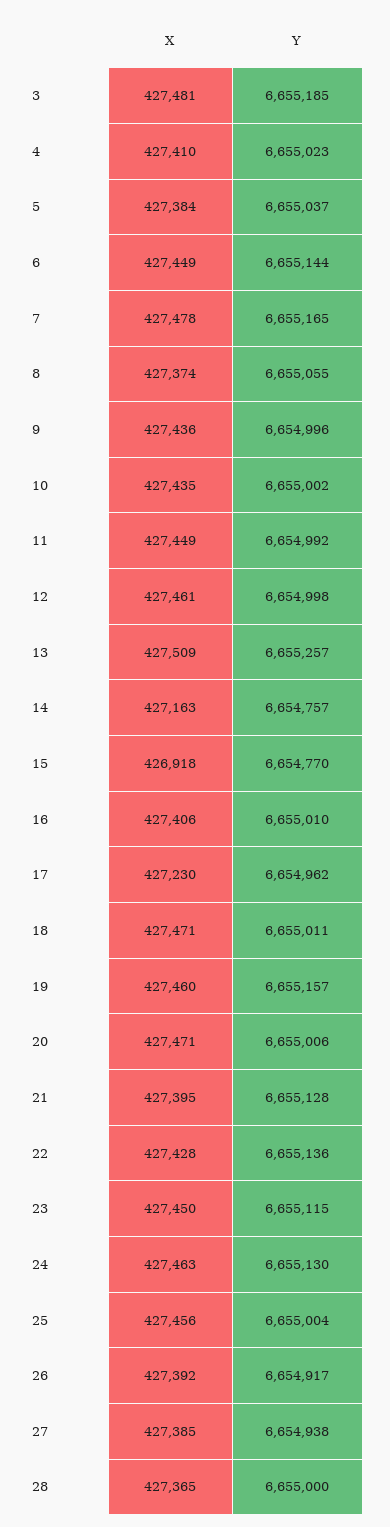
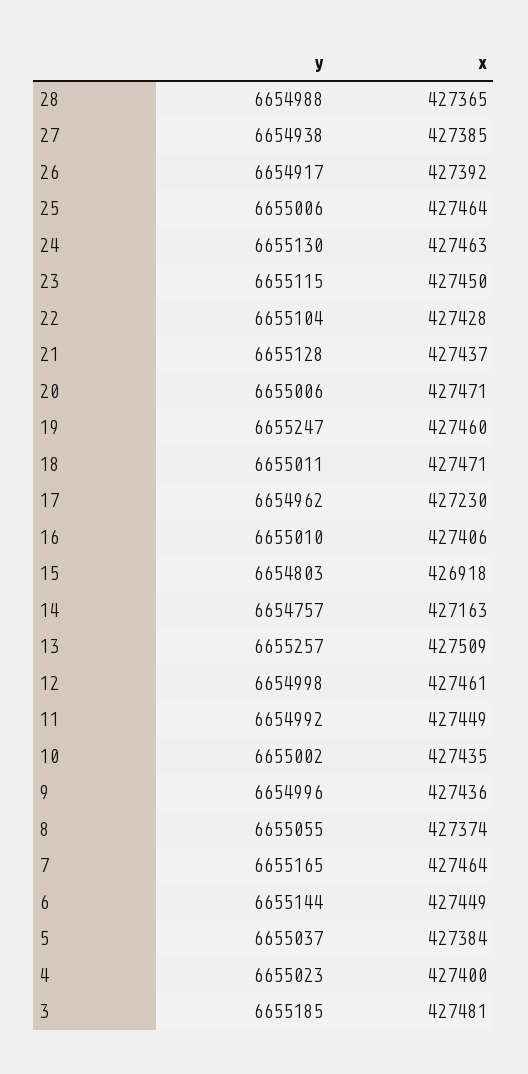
  {
    "X": {
      "3": 427481,
-     "4": 427410,
+     "4": 427400,
      "5": 427384,
      "6": 427449,
-     "7": 427478,
+     "7": 427464,
      "8": 427374,
      "9": 427436,
      "10": 427435,
      "11": 427449,
      "12": 427461,
      "13": 427509,
      "14": 427163,
      "15": 426918,
      "16": 427406,
      "17": 427230,
      "18": 427471,
      "19": 427460,
      "20": 427471,
-     "21": 427395,
+     "21": 427437,
      "22": 427428,
      "23": 427450,
      "24": 427463,
-     "25": 427456,
+     "25": 427464,
      "26": 427392,
      "27": 427385,
      "28": 427365
    },
    "Y": {
      "3": 6655185,
      "4": 6655023,
      "5": 6655037,
      "6": 6655144,
      "7": 6655165,
      "8": 6655055,
      "9": 6654996,
      "10": 6655002,
      "11": 6654992,
      "12": 6654998,
      "13": 6655257,
      "14": 6654757,
-     "15": 6654770,
+     "15": 6654803,
      "16": 6655010,
      "17": 6654962,
      "18": 6655011,
-     "19": 6655157,
+     "19": 6655247,
      "20": 6655006,
      "21": 6655128,
-     "22": 6655136,
+     "22": 6655104,
      "23": 6655115,
      "24": 6655130,
-     "25": 6655004,
+     "25": 6655006,
      "26": 6654917,
      "27": 6654938,
-     "28": 6655000
+     "28": 6654988
    }
  }

